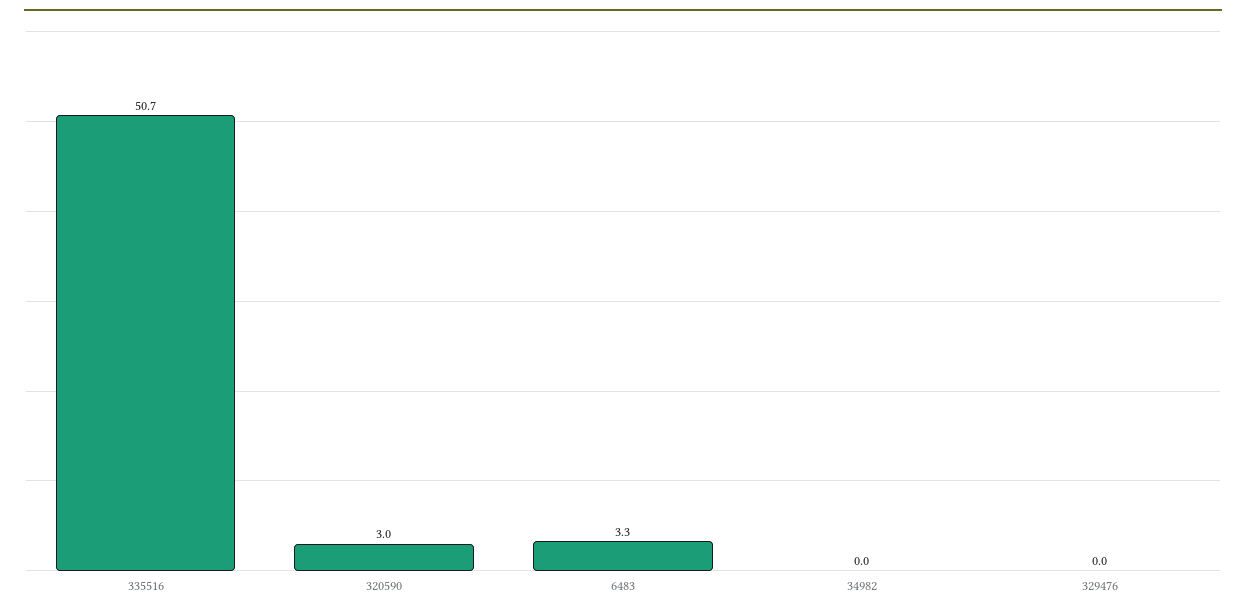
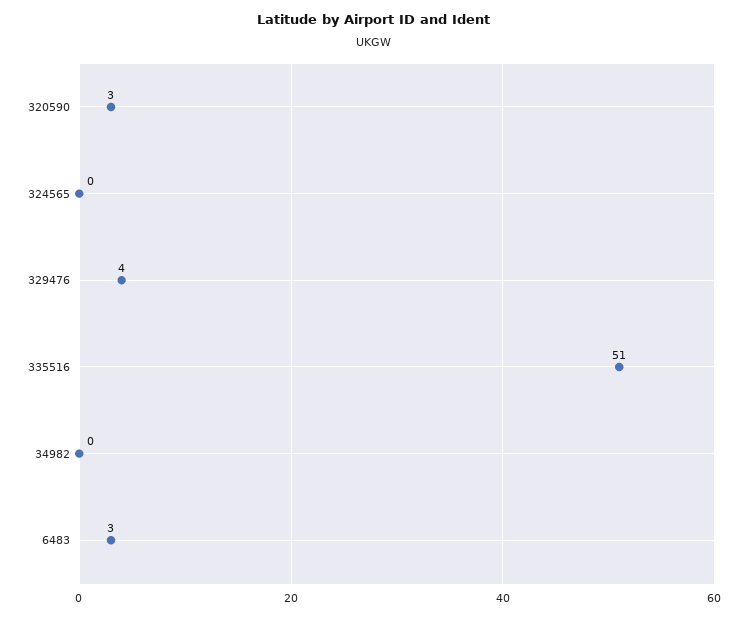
  {
    "335516": 50.7,
    "320590": 3,
    "6483": 3.3,
    "34982": 0,
-   "329476": 0
+   "329476": 4,
+   "324565": 0
  }

